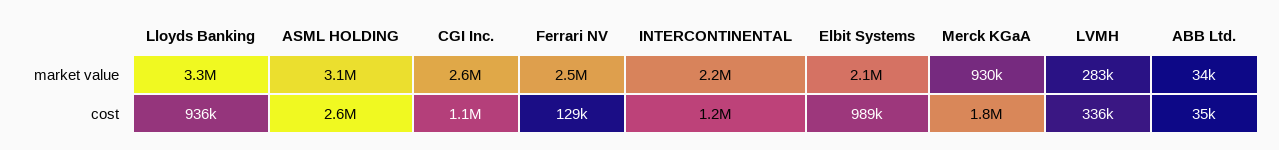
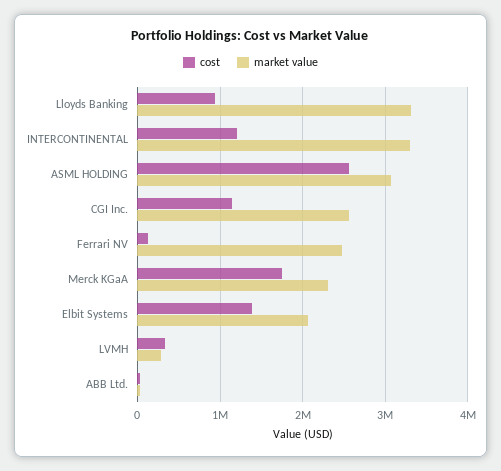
  {
    "market value": {
      "Lloyds Banking": 3300000,
      "ASML HOLDING": 3100000,
      "CGI Inc.": 2600000,
      "Ferrari NV": 2500000,
-     "INTERCONTINENTAL": 2200000,
+     "INTERCONTINENTAL": 3300000,
      "Elbit Systems": 2100000,
-     "Merck KGaA": 930000,
+     "Merck KGaA": 2300000,
      "LVMH": 283000,
      "ABB Ltd.": 34000
    },
    "cost": {
      "Lloyds Banking": 936000,
      "ASML HOLDING": 2600000,
      "CGI Inc.": 1100000,
      "Ferrari NV": 129000,
      "INTERCONTINENTAL": 1200000,
-     "Elbit Systems": 989000,
+     "Elbit Systems": 1400000,
      "Merck KGaA": 1800000,
      "LVMH": 336000,
      "ABB Ltd.": 35000
    }
  }

